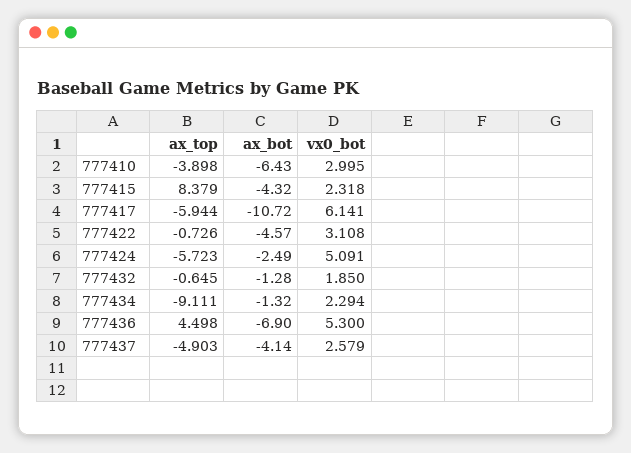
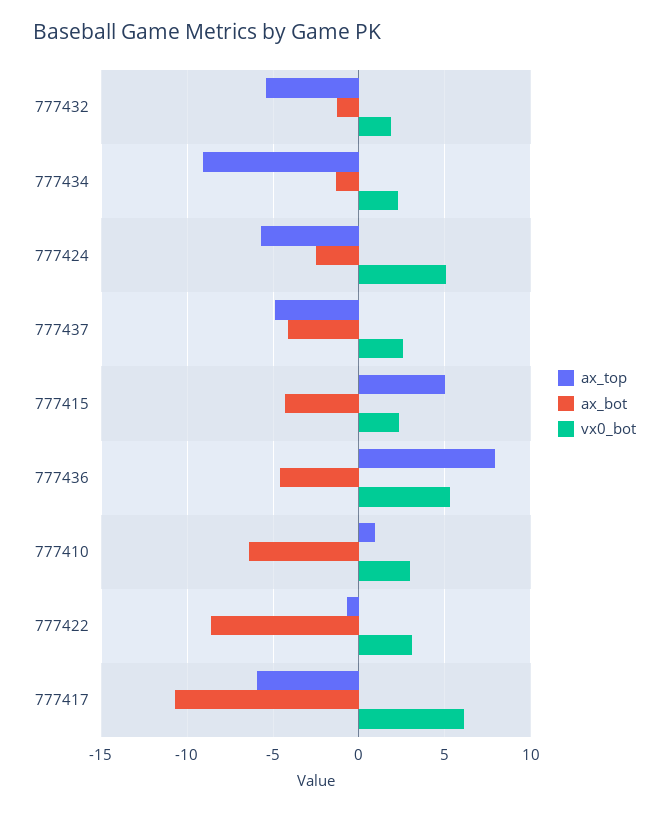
  {
    "ax_top": {
-     "777410": -3.898,
+     "777410": 1,
-     "777415": 8.379,
+     "777415": 5,
      "777417": -5.944,
      "777422": -0.726,
      "777424": -5.723,
-     "777432": -0.645,
+     "777432": -5.5,
      "777434": -9.111,
-     "777436": 4.498,
+     "777436": 8,
      "777437": -4.903
    },
    "ax_bot": {
      "777410": -6.43,
      "777415": -4.32,
      "777417": -10.72,
-     "777422": -4.57,
+     "777422": -8.5,
      "777424": -2.49,
      "777432": -1.28,
      "777434": -1.32,
-     "777436": -6.9,
+     "777436": -4.5,
      "777437": -4.14
    },
    "vx0_bot": {
      "777410": 2.995,
      "777415": 2.318,
      "777417": 6.141,
      "777422": 3.108,
      "777424": 5.091,
      "777432": 1.85,
      "777434": 2.294,
      "777436": 5.3,
      "777437": 2.579
    }
  }

